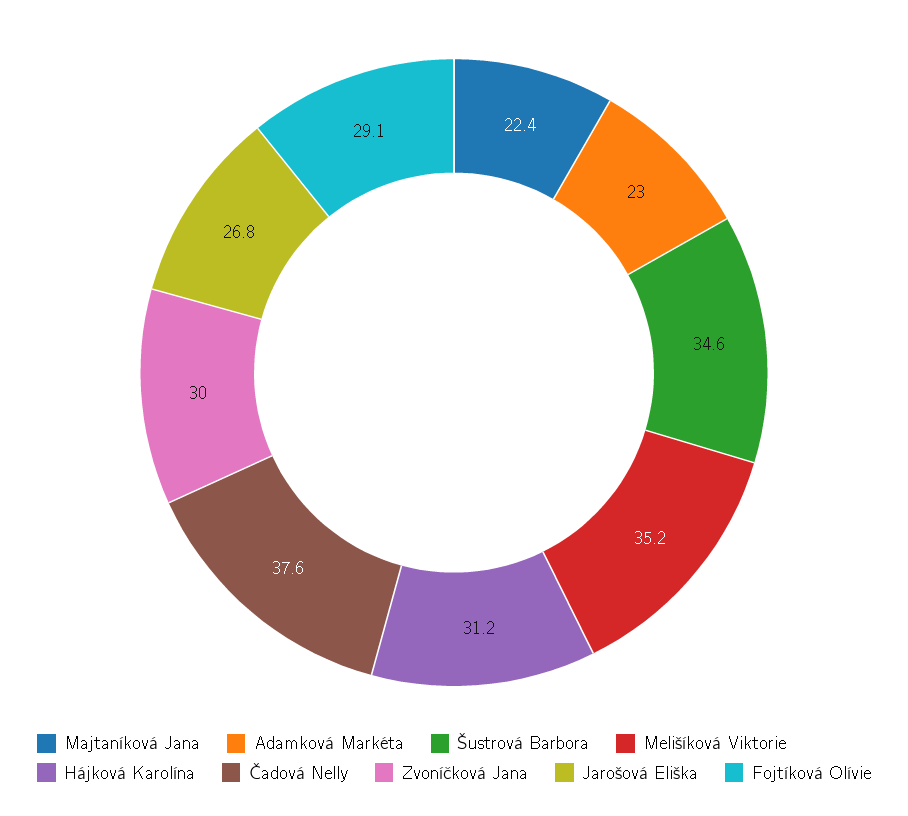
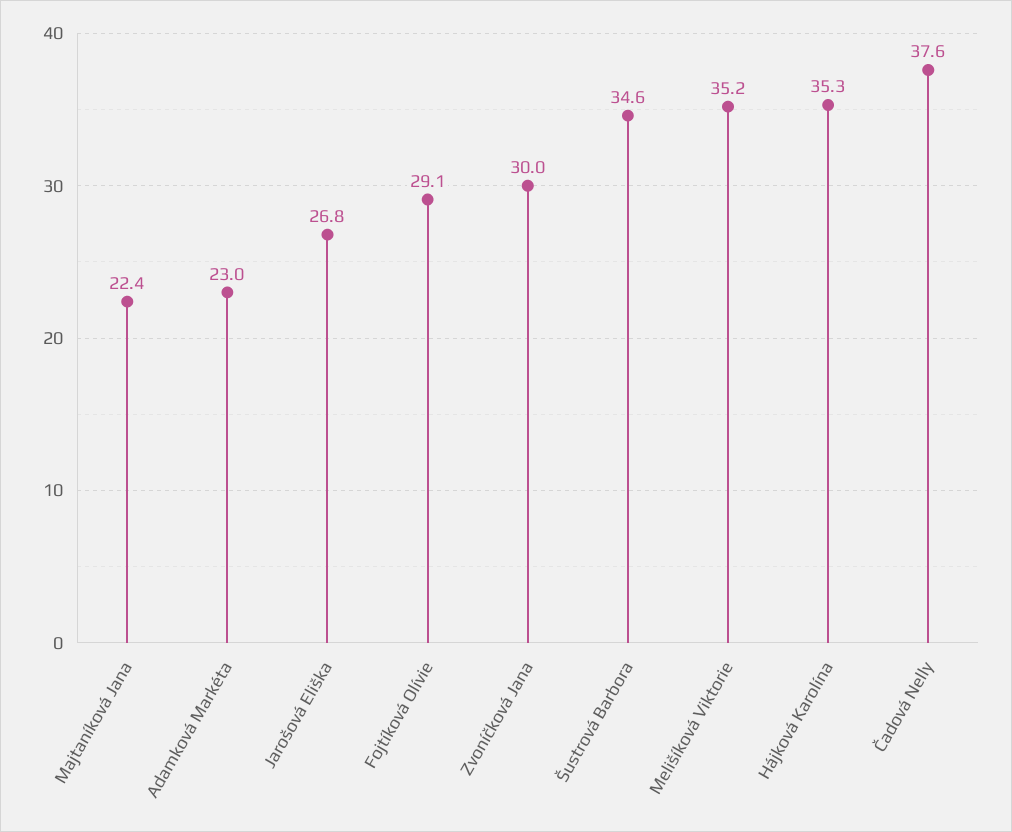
  {
    "Majtaníková Jana": 22.4,
    "Adamková Markéta": 23,
    "Šustrová Barbora": 34.6,
    "Melišíková Viktorie": 35.2,
-   "Hájková Karolína": 31.2,
+   "Hájková Karolína": 35.3,
    "Čadová Nelly": 37.6,
    "Zvoníčková Jana": 30,
    "Jarošová Eliška": 26.8,
    "Fojtíková Olívie": 29.1
  }

